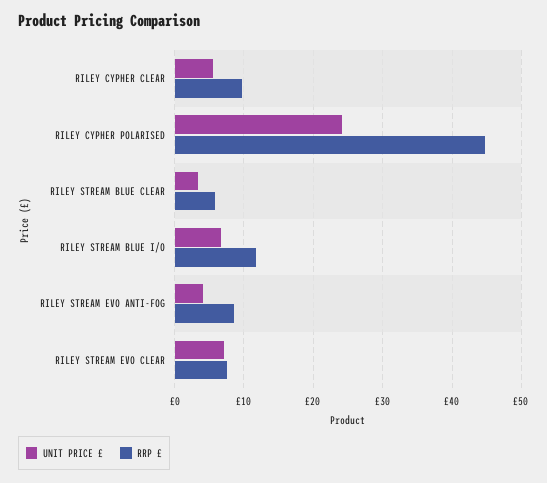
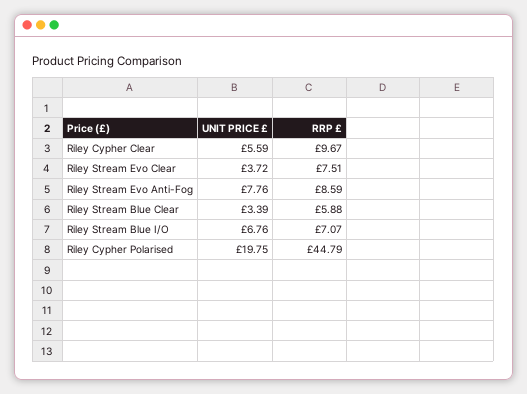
  {
    "UNIT PRICE £": {
      "RILEY CYPHER CLEAR": 5.59,
-     "RILEY CYPHER POLARISED": 24,
+     "RILEY CYPHER POLARISED": 19.75,
      "RILEY STREAM BLUE CLEAR": 3.39,
      "RILEY STREAM BLUE I/O": 6.76,
-     "RILEY STREAM EVO ANTI-FOG": 4,
+     "RILEY STREAM EVO ANTI-FOG": 7.76,
-     "RILEY STREAM EVO CLEAR": 7
+     "RILEY STREAM EVO CLEAR": 3.72
    },
    "RRP £": {
      "RILEY CYPHER CLEAR": 9.67,
      "RILEY CYPHER POLARISED": 44.79,
      "RILEY STREAM BLUE CLEAR": 5.88,
-     "RILEY STREAM BLUE I/O": 12,
+     "RILEY STREAM BLUE I/O": 7.07,
      "RILEY STREAM EVO ANTI-FOG": 8.59,
      "RILEY STREAM EVO CLEAR": 7.51
    }
  }

